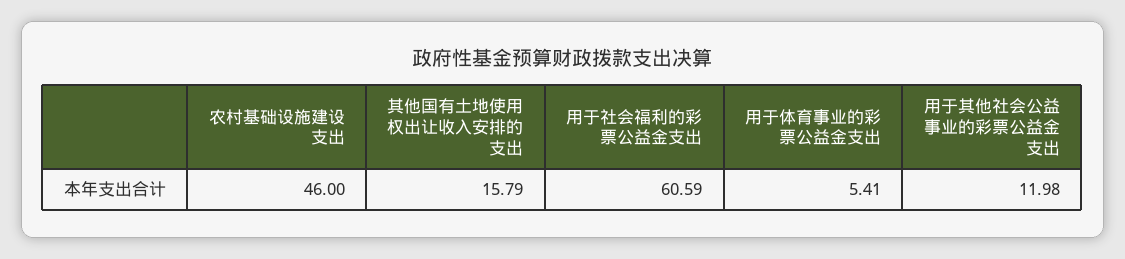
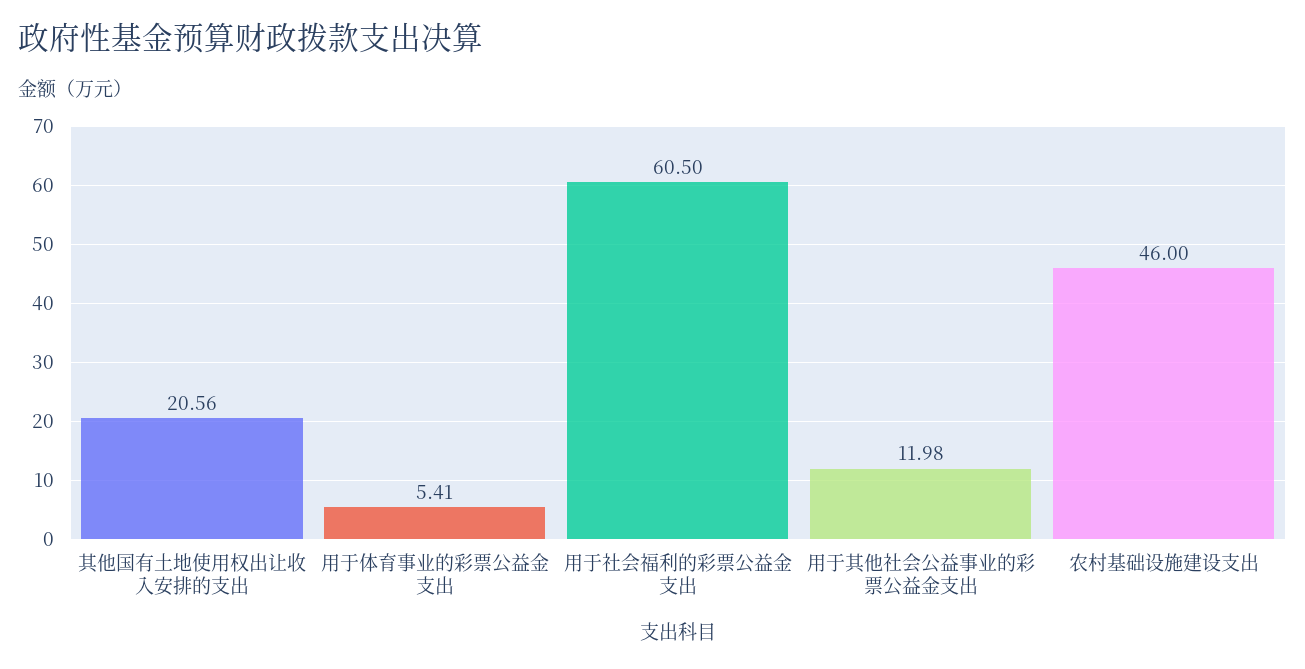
  {
    "农村基础设施建设支出": 46,
-   "其他国有土地使用权出让收入安排的支出": 15.79,
+   "其他国有土地使用权出让收入安排的支出": 20.56,
-   "用于社会福利的彩票公益金支出": 60.59,
+   "用于社会福利的彩票公益金支出": 60.5,
    "用于体育事业的彩票公益金支出": 5.41,
    "用于其他社会公益事业的彩票公益金支出": 11.98
  }

